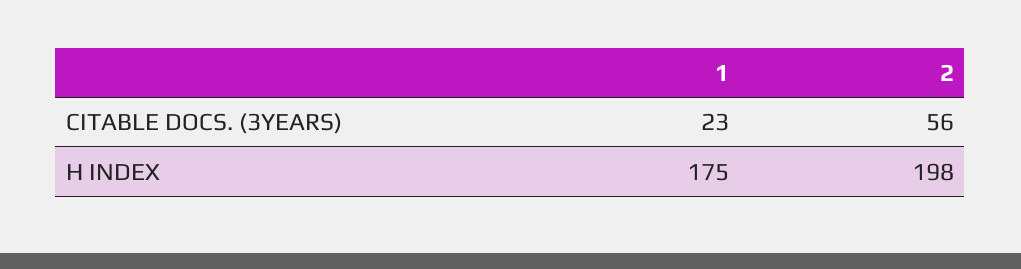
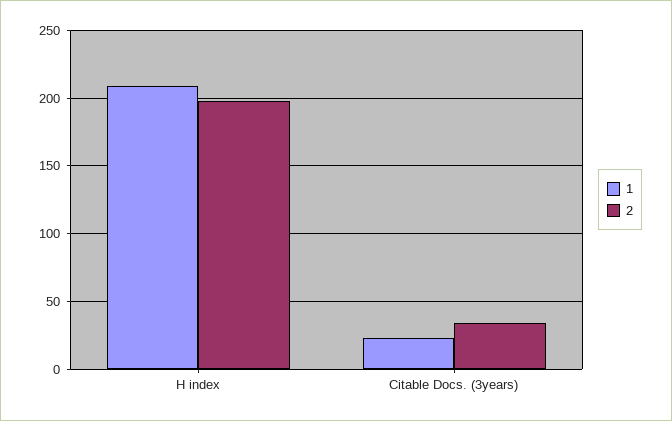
  {
    "1": {
      "CITABLE DOCS. (3YEARS)": 23,
-     "H INDEX": 175
+     "H INDEX": 210
    },
    "2": {
-     "CITABLE DOCS. (3YEARS)": 56,
+     "CITABLE DOCS. (3YEARS)": 35,
      "H INDEX": 198
    }
  }

